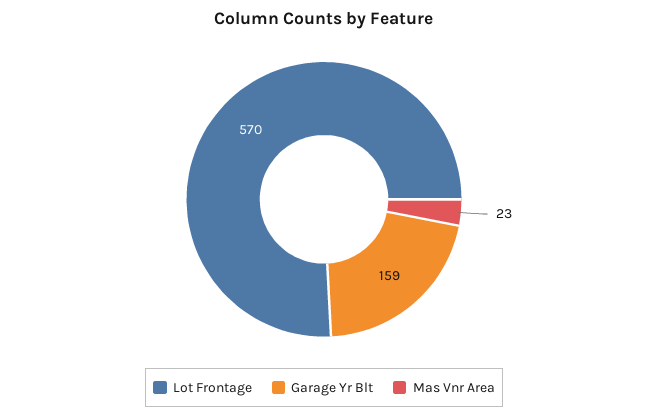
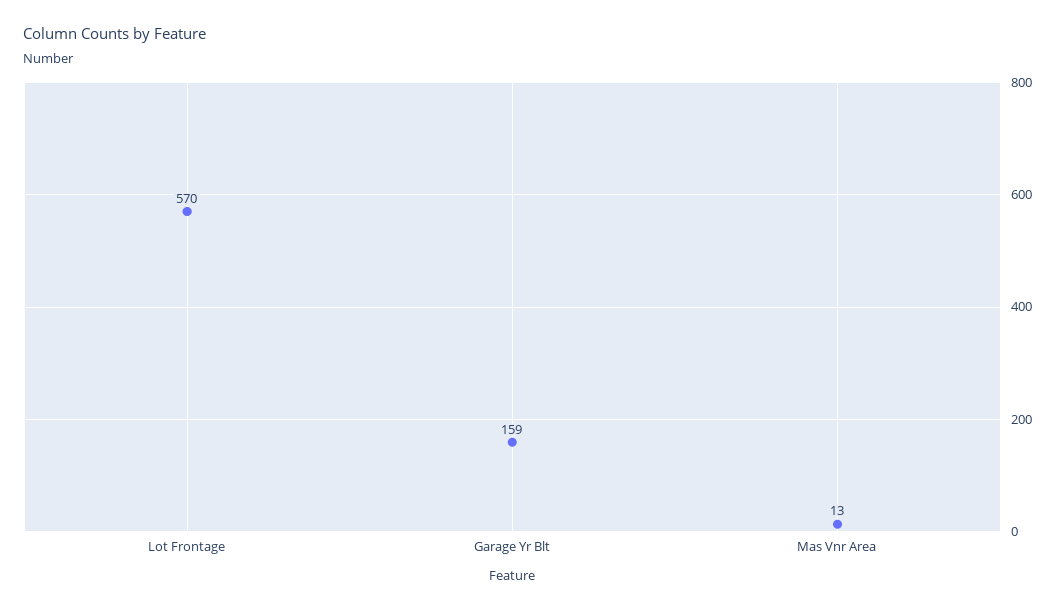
  {
    "Lot Frontage": 570,
    "Garage Yr Blt": 159,
-   "Mas Vnr Area": 23
+   "Mas Vnr Area": 13
  }

